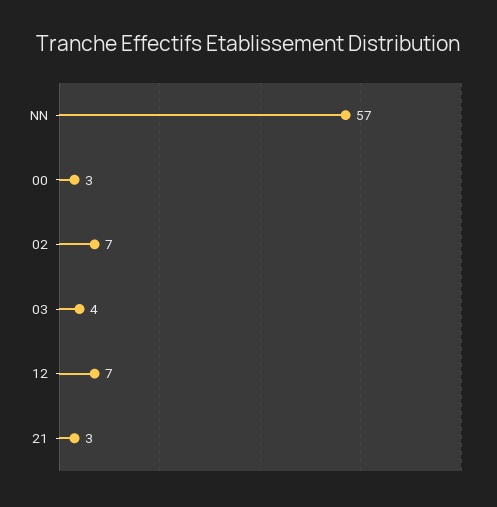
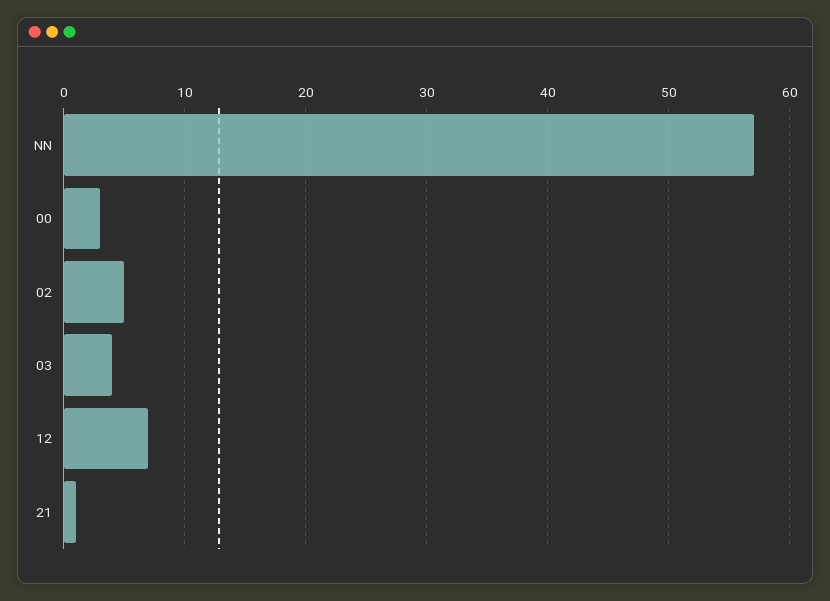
  {
    "NN": 57,
    "00": 3,
-   "02": 7,
+   "02": 5,
    "03": 4,
    "12": 7,
-   "21": 3
+   "21": 1
  }

